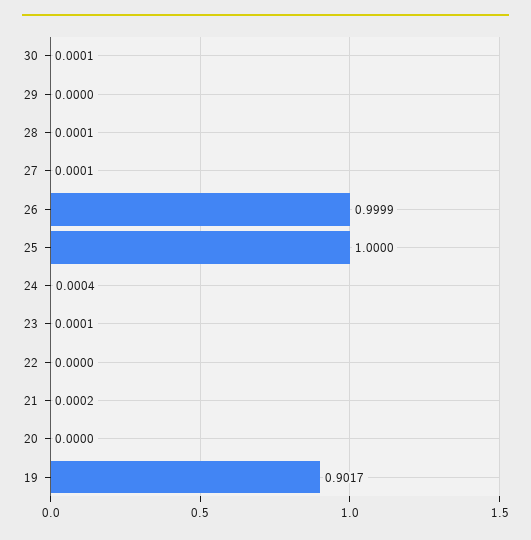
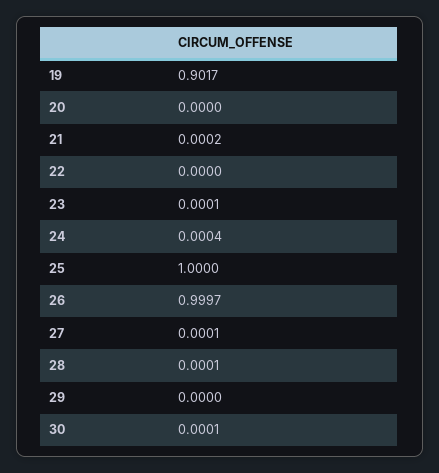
  {
    "30": 0.0001,
    "29": 0,
    "28": 0.0001,
    "27": 0.0001,
-   "26": 0.9999,
+   "26": 0.9997,
    "25": 1,
    "24": 0.0004,
    "23": 0.0001,
    "22": 0,
    "21": 0.0002,
    "20": 0,
    "19": 0.9017
  }

